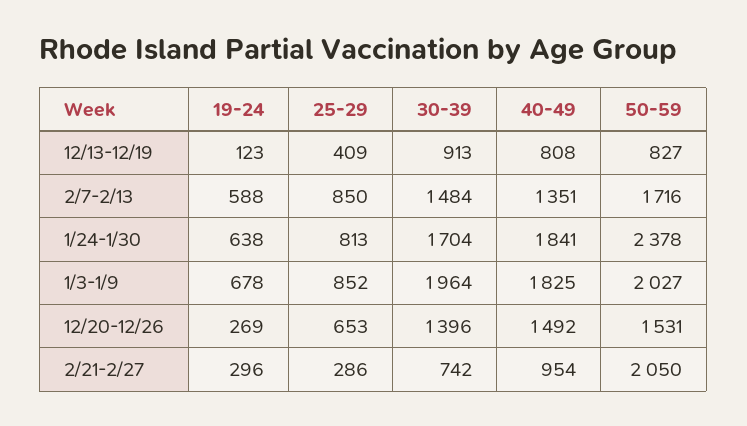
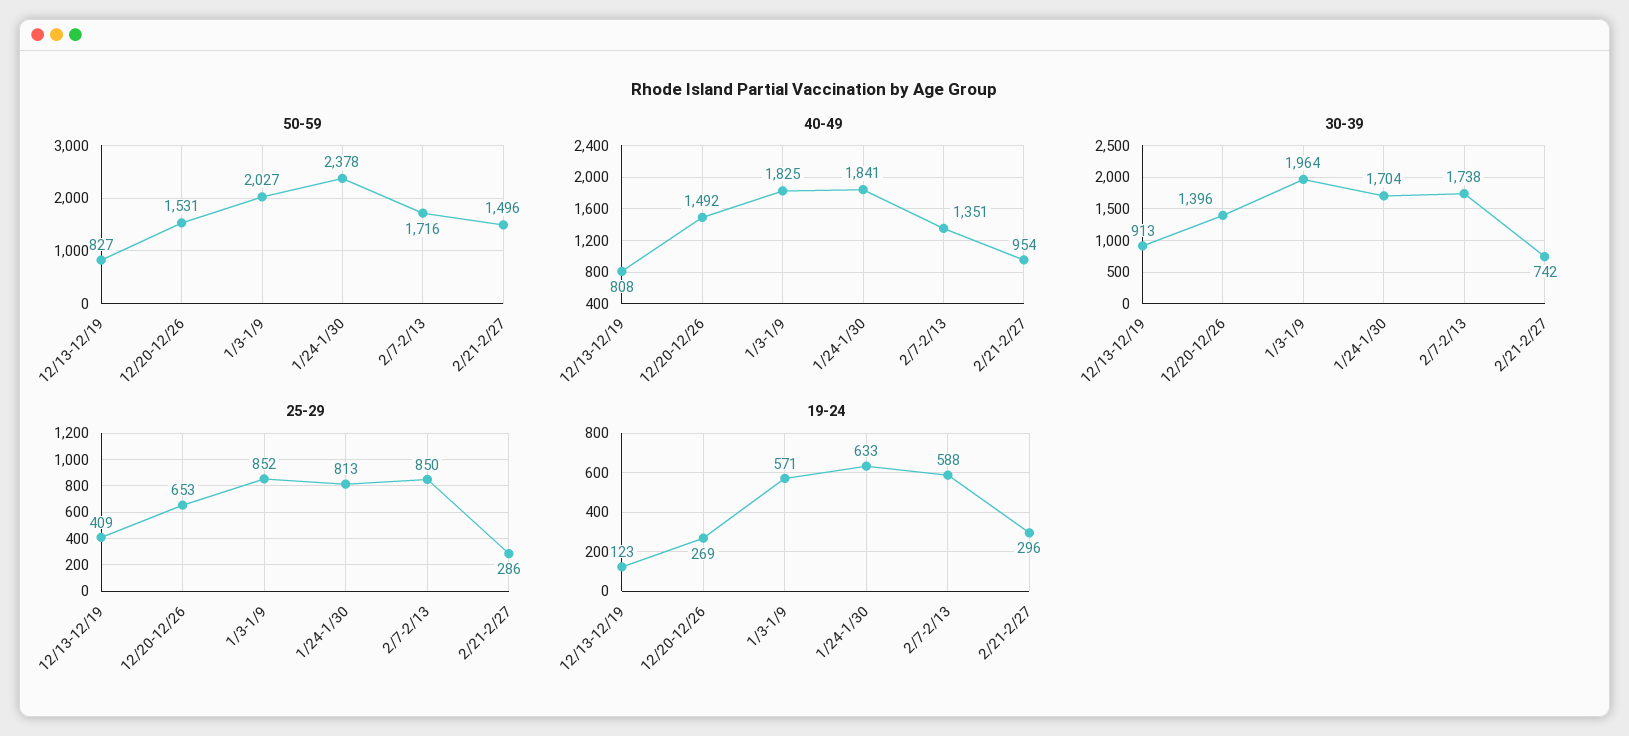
  {
    "19-24": {
      "12/13-12/19": 123,
      "2/7-2/13": 588,
-     "1/24-1/30": 638,
+     "1/24-1/30": 633,
-     "1/3-1/9": 678,
+     "1/3-1/9": 571,
      "12/20-12/26": 269,
      "2/21-2/27": 296
    },
    "25-29": {
      "12/13-12/19": 409,
      "2/7-2/13": 850,
      "1/24-1/30": 813,
      "1/3-1/9": 852,
      "12/20-12/26": 653,
      "2/21-2/27": 286
    },
    "30-39": {
      "12/13-12/19": 913,
-     "2/7-2/13": 1484,
+     "2/7-2/13": 1738,
      "1/24-1/30": 1704,
      "1/3-1/9": 1964,
      "12/20-12/26": 1396,
      "2/21-2/27": 742
    },
    "40-49": {
      "12/13-12/19": 808,
      "2/7-2/13": 1351,
      "1/24-1/30": 1841,
      "1/3-1/9": 1825,
      "12/20-12/26": 1492,
      "2/21-2/27": 954
    },
    "50-59": {
      "12/13-12/19": 827,
      "2/7-2/13": 1716,
      "1/24-1/30": 2378,
      "1/3-1/9": 2027,
      "12/20-12/26": 1531,
-     "2/21-2/27": 2050
+     "2/21-2/27": 1496
    }
  }

